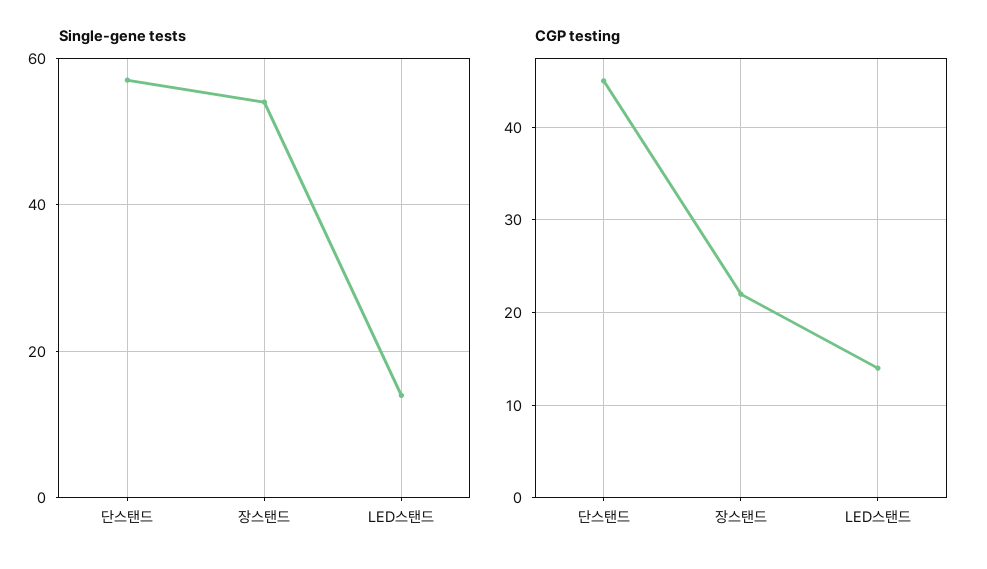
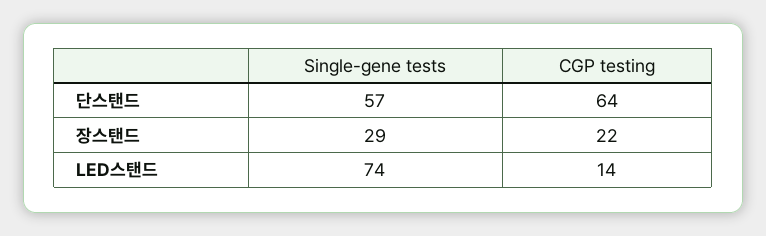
  {
    "Single-gene tests": {
      "단스탠드": 57,
-     "장스탠드": 55,
+     "장스탠드": 29,
-     "LED스탠드": 15
+     "LED스탠드": 74
    },
    "CGP testing": {
-     "단스탠드": 45,
+     "단스탠드": 64,
      "장스탠드": 22,
      "LED스탠드": 14
    }
  }

